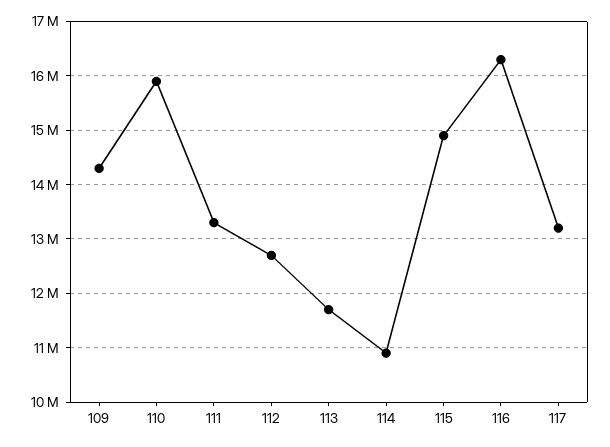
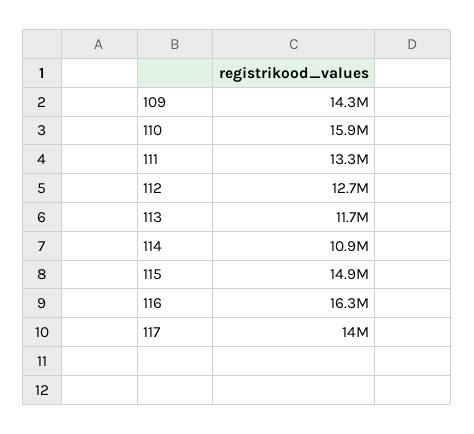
  {
    "109": 14300000,
    "110": 15900000,
    "111": 13300000,
    "112": 12700000,
    "113": 11700000,
    "114": 10900000,
    "115": 14900000,
    "116": 16300000,
-   "117": 13200000
+   "117": 14000000
  }

